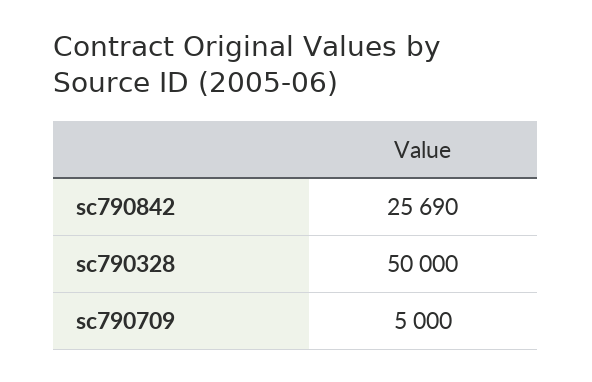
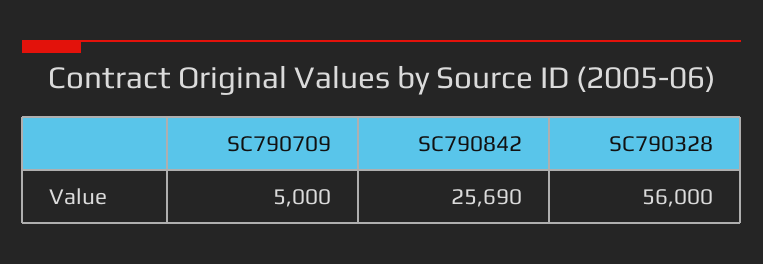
  {
    "sc790842": 25690,
-   "sc790328": 50000,
+   "sc790328": 56000,
    "sc790709": 5000
  }

